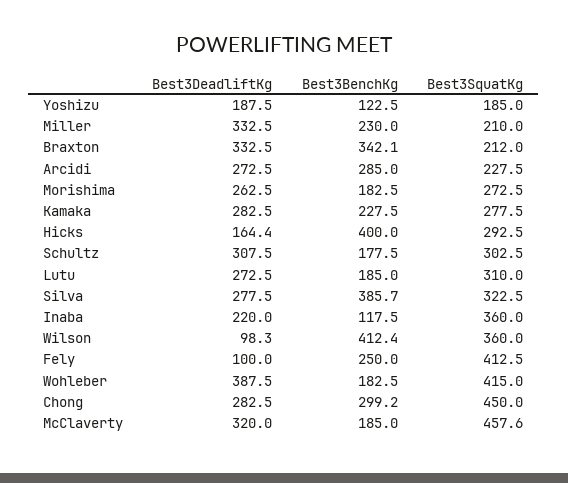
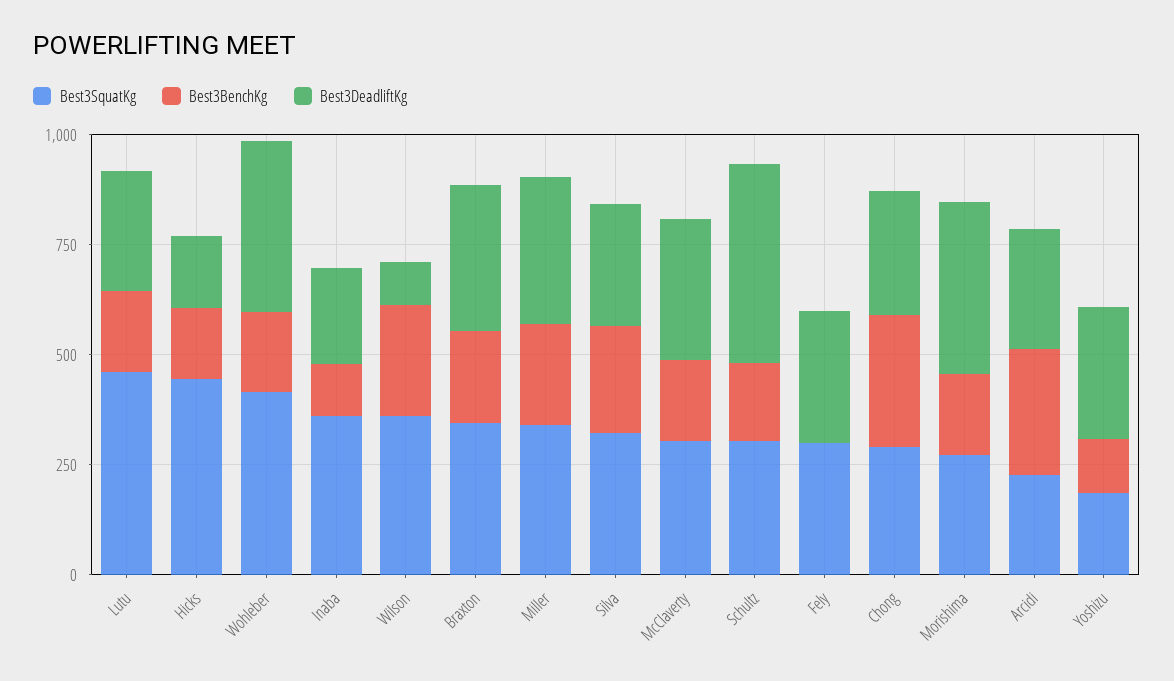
  {
    "Best3DeadliftKg": {
-     "Yoshizu": 187.5,
+     "Yoshizu": 300,
      "Miller": 332.5,
      "Braxton": 332.5,
      "Arcidi": 272.5,
-     "Morishima": 262.5,
+     "Morishima": 400,
-     "Kamaka": 282.5,
      "Hicks": 164.4,
-     "Schultz": 307.5,
+     "Schultz": 450,
      "Lutu": 272.5,
      "Silva": 277.5,
      "Inaba": 220,
      "Wilson": 98.3,
-     "Fely": 100,
+     "Fely": 300,
      "Wohleber": 387.5,
      "Chong": 282.5,
      "McClaverty": 320
    },
    "Best3BenchKg": {
      "Yoshizu": 122.5,
      "Miller": 230,
-     "Braxton": 342.1,
+     "Braxton": 200,
      "Arcidi": 285,
      "Morishima": 182.5,
-     "Kamaka": 227.5,
-     "Hicks": 400,
+     "Hicks": 150,
      "Schultz": 177.5,
      "Lutu": 185,
-     "Silva": 385.7,
+     "Silva": 250,
      "Inaba": 117.5,
-     "Wilson": 412.4,
+     "Wilson": 250,
-     "Fely": 250,
+     "Fely": 0,
      "Wohleber": 182.5,
      "Chong": 299.2,
      "McClaverty": 185
    },
    "Best3SquatKg": {
      "Yoshizu": 185,
-     "Miller": 210,
+     "Miller": 350,
-     "Braxton": 212,
+     "Braxton": 350,
      "Arcidi": 227.5,
      "Morishima": 272.5,
-     "Kamaka": 277.5,
-     "Hicks": 292.5,
+     "Hicks": 450,
      "Schultz": 302.5,
-     "Lutu": 310,
+     "Lutu": 450,
      "Silva": 322.5,
      "Inaba": 360,
      "Wilson": 360,
-     "Fely": 412.5,
+     "Fely": 300,
      "Wohleber": 415,
-     "Chong": 450,
+     "Chong": 300,
-     "McClaverty": 457.6
+     "McClaverty": 300
    }
  }

